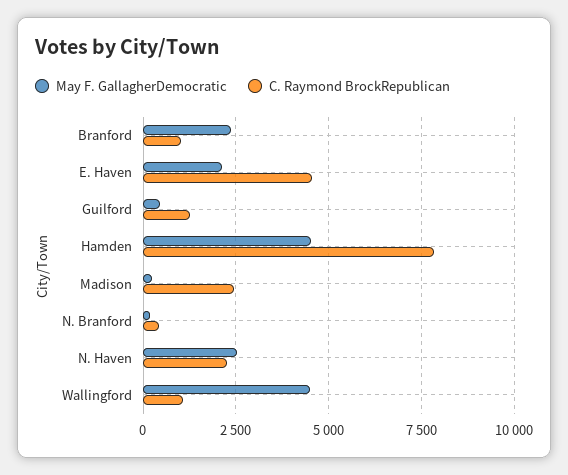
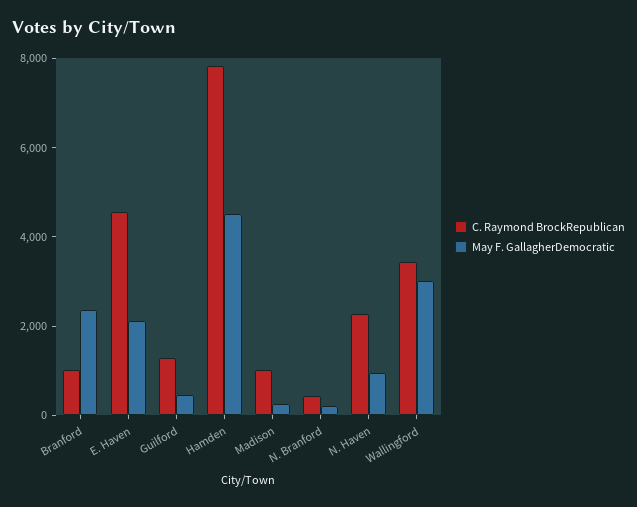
  {
    "May F. GallagherDemocratic": {
      "Branford": 2250,
      "E. Haven": 2000,
      "Guilford": 500,
      "Hamden": 4500,
      "Madison": 250,
      "N. Branford": 250,
-     "N. Haven": 2500,
+     "N. Haven": 1000,
-     "Wallingford": 4500
+     "Wallingford": 3000
    },
    "C. Raymond BrockRepublican": {
      "Branford": 1000,
      "E. Haven": 4500,
      "Guilford": 1250,
      "Hamden": 7750,
-     "Madison": 2500,
+     "Madison": 1000,
      "N. Branford": 500,
      "N. Haven": 2250,
-     "Wallingford": 1000
+     "Wallingford": 3500
    }
  }

